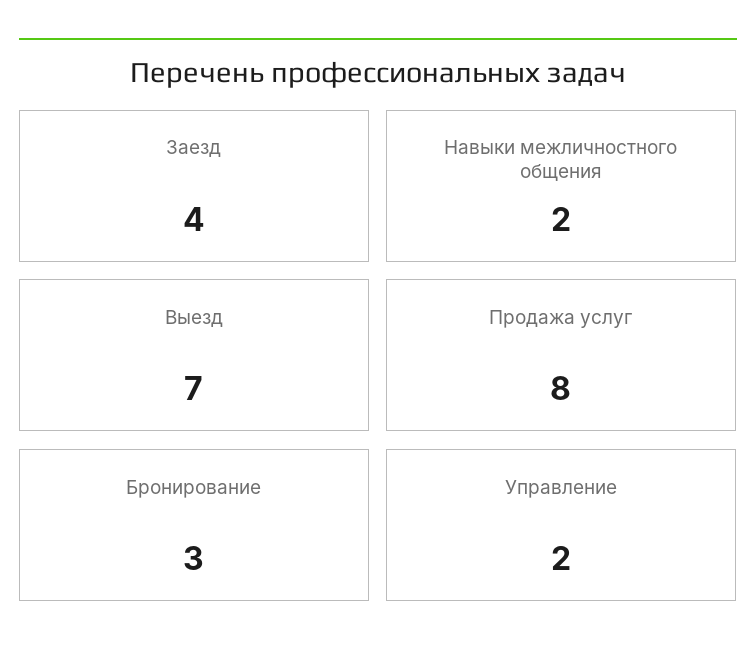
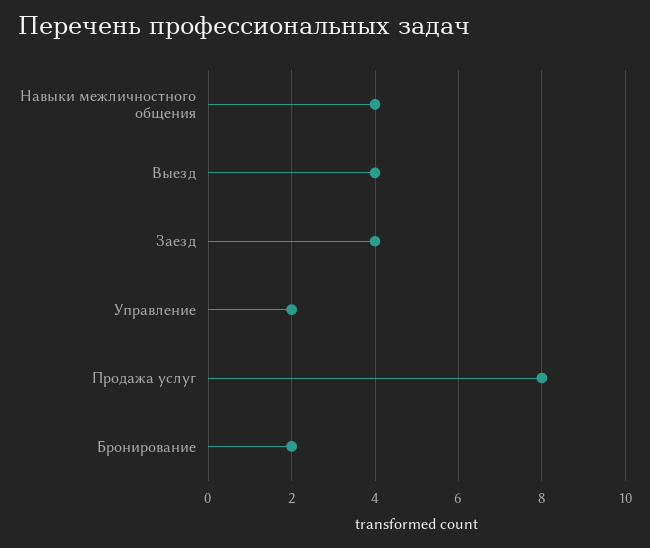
  {
    "Заезд": 4,
-   "Навыки межличностного общения": 2,
+   "Навыки межличностного общения": 4,
-   "Выезд": 7,
+   "Выезд": 4,
    "Продажа услуг": 8,
-   "Бронирование": 3,
+   "Бронирование": 2,
    "Управление": 2
  }

